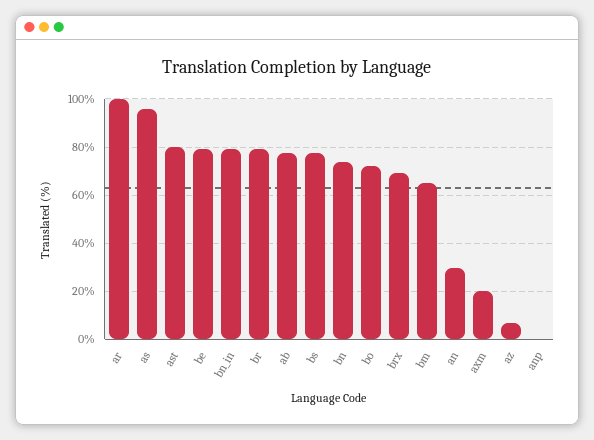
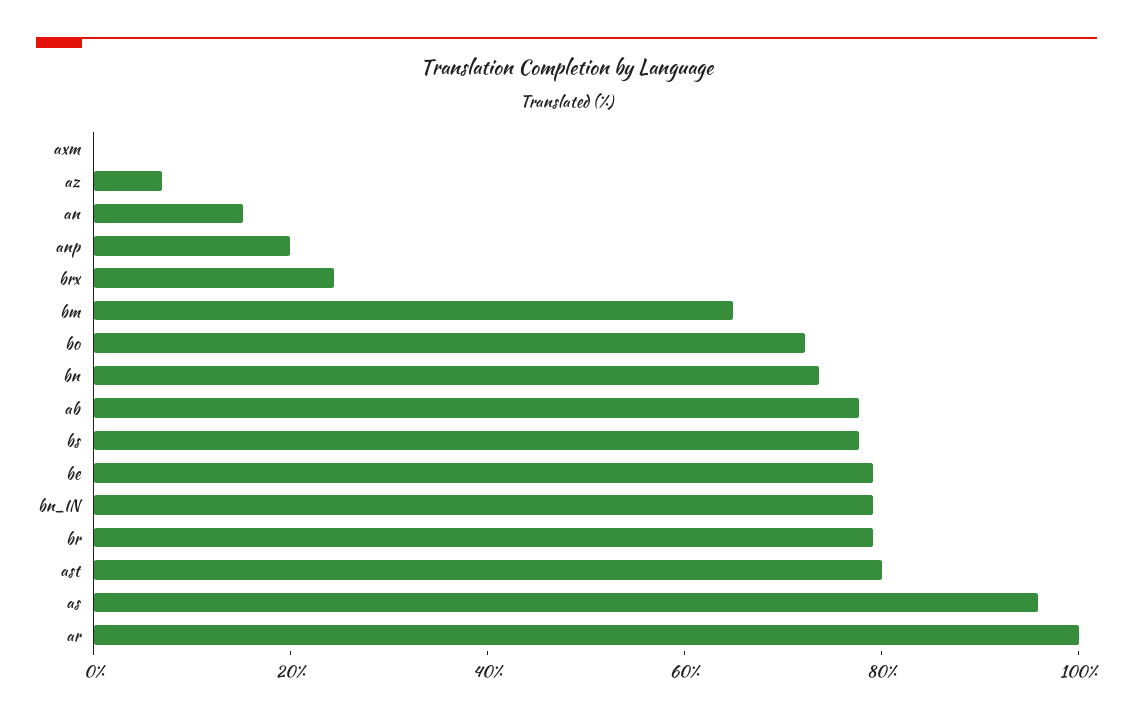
  {
    "ar": 100,
    "as": 95,
    "ast": 80,
    "be": 80,
    "bn_in": 80,
    "br": 80,
    "ab": 77.5,
    "bs": 77.5,
    "bn": 72.5,
    "bo": 72.5,
-   "brx": 70,
+   "brx": 25,
    "bm": 65,
-   "an": 30,
+   "an": 15,
-   "axm": 20,
+   "axm": 0,
    "az": 7.5,
-   "anp": 0
+   "anp": 20
  }

